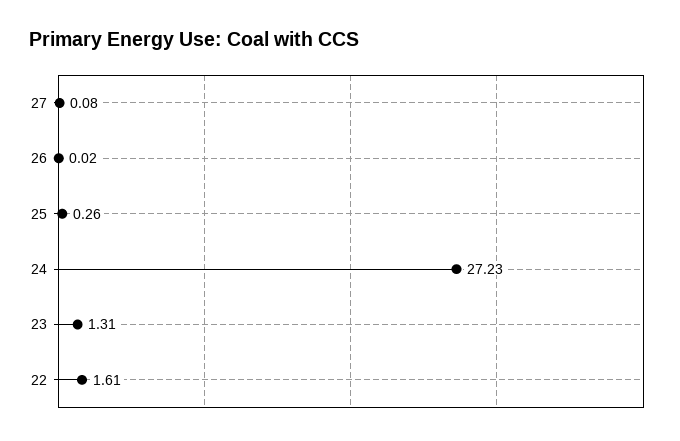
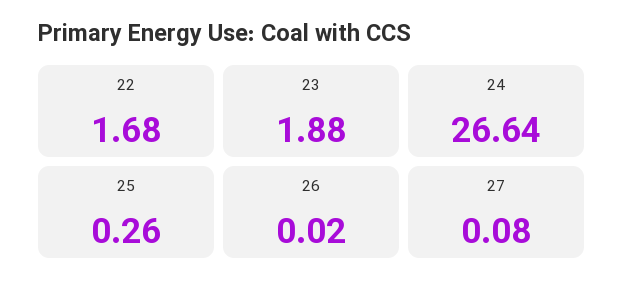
  {
    "27": 0.08,
    "26": 0.02,
    "25": 0.26,
-   "24": 27.23,
+   "24": 26.64,
-   "23": 1.31,
+   "23": 1.88,
-   "22": 1.61
+   "22": 1.68
  }

